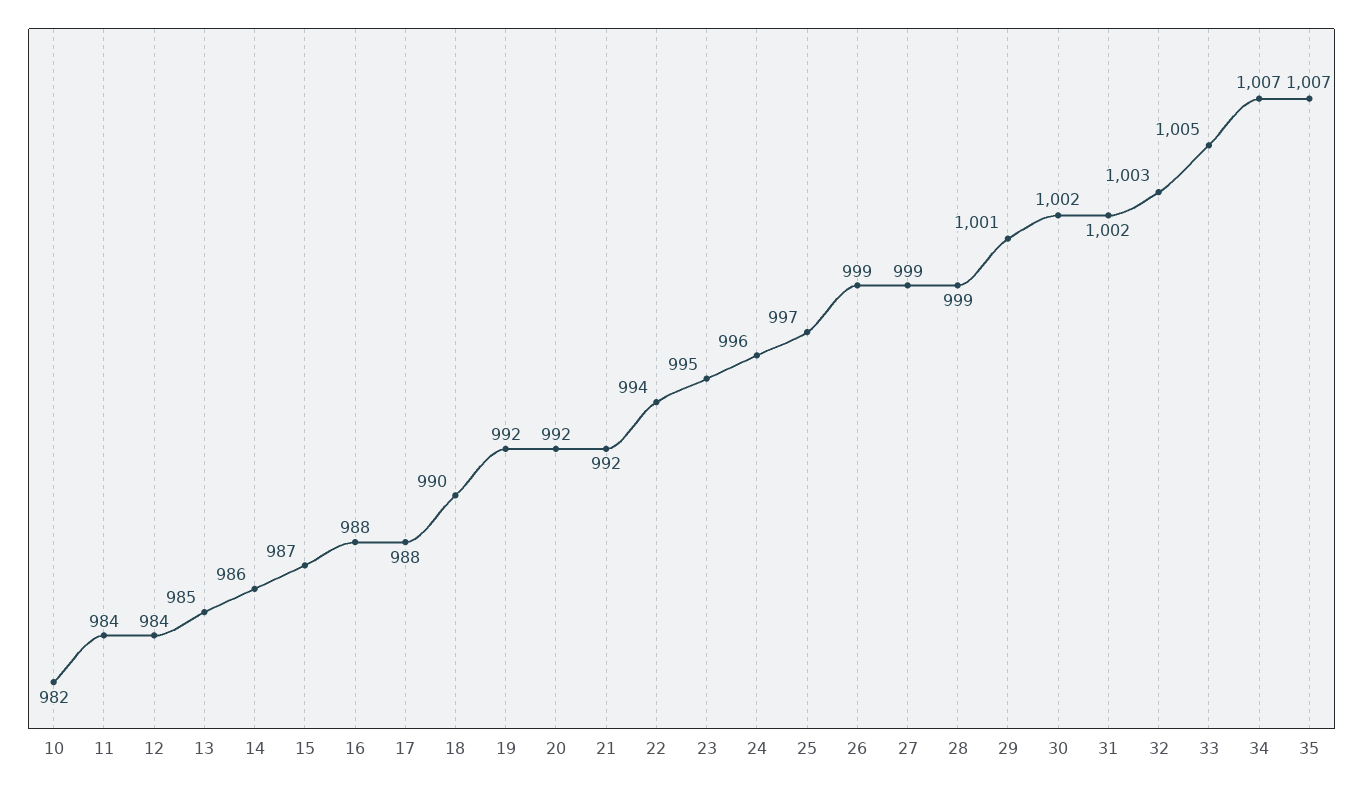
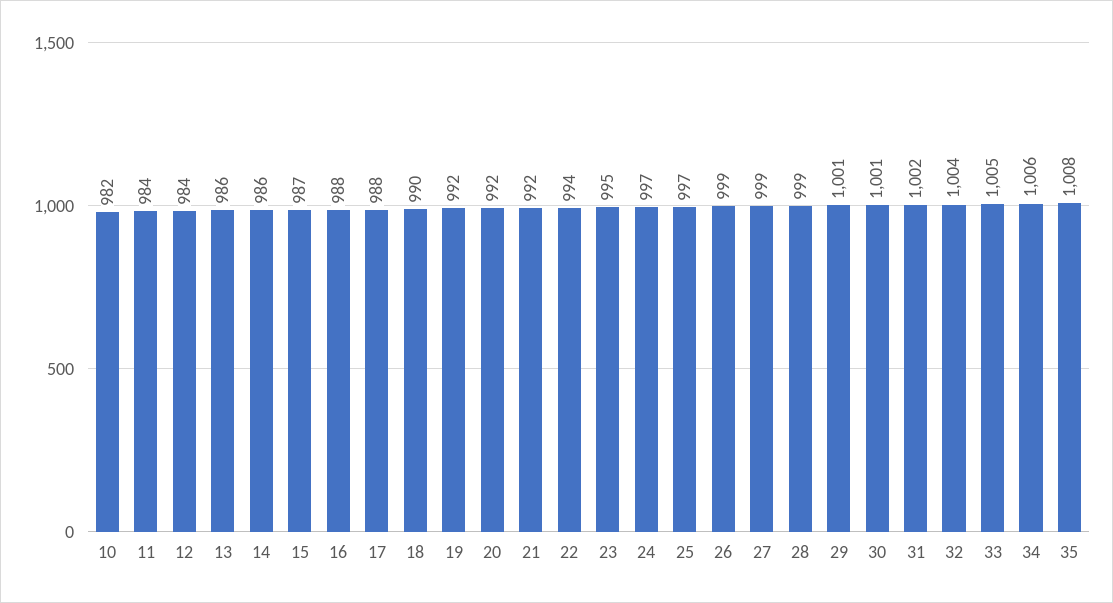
  {
    "10": 982,
    "11": 984,
    "12": 984,
-   "13": 985,
+   "13": 986,
    "14": 986,
    "15": 987,
    "16": 988,
    "17": 988,
    "18": 990,
    "19": 992,
    "20": 992,
    "21": 992,
    "22": 994,
    "23": 995,
-   "24": 996,
+   "24": 997,
    "25": 997,
    "26": 999,
    "27": 999,
    "28": 999,
    "29": 1001,
-   "30": 1002,
+   "30": 1001,
    "31": 1002,
-   "32": 1003,
+   "32": 1004,
    "33": 1005,
-   "34": 1007,
+   "34": 1006,
-   "35": 1007
+   "35": 1008
  }

